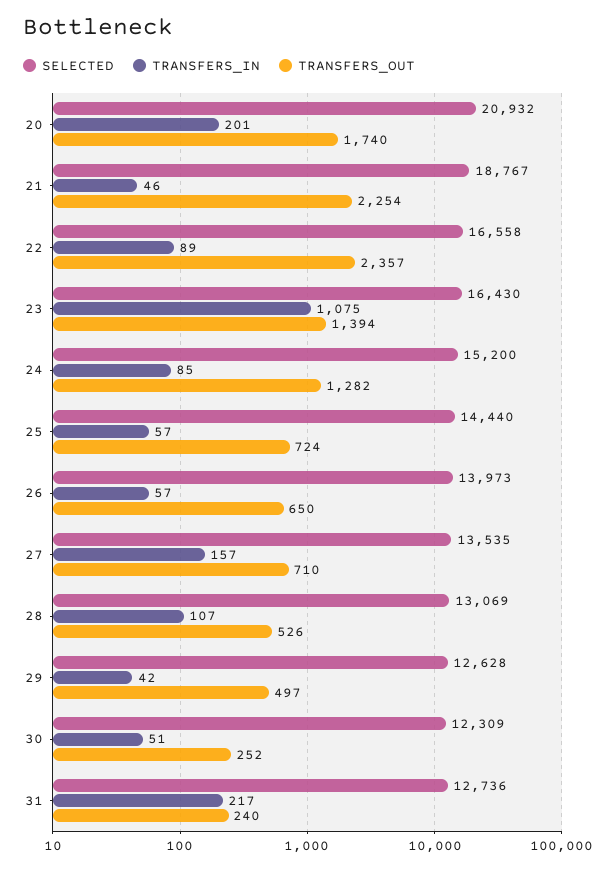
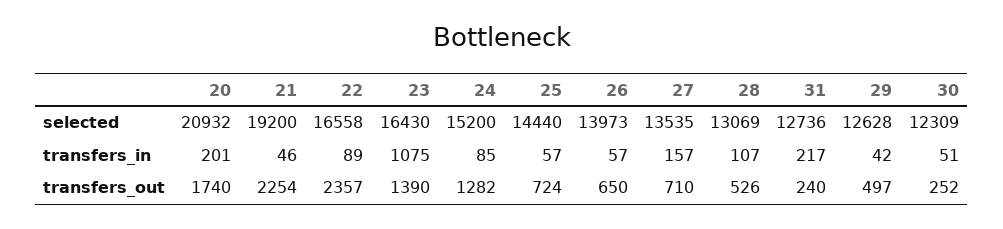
  {
    "SELECTED": {
      "20": 20932,
-     "21": 18767,
+     "21": 19200,
      "22": 16558,
      "23": 16430,
      "24": 15200,
      "25": 14440,
      "26": 13973,
      "27": 13535,
      "28": 13069,
      "29": 12628,
      "30": 12309,
      "31": 12736
    },
    "TRANSFERS_IN": {
      "20": 201,
      "21": 46,
      "22": 89,
      "23": 1075,
      "24": 85,
      "25": 57,
      "26": 57,
      "27": 157,
      "28": 107,
      "29": 42,
      "30": 51,
      "31": 217
    },
    "TRANSFERS_OUT": {
      "20": 1740,
      "21": 2254,
      "22": 2357,
-     "23": 1394,
+     "23": 1390,
      "24": 1282,
      "25": 724,
      "26": 650,
      "27": 710,
      "28": 526,
      "29": 497,
      "30": 252,
      "31": 240
    }
  }

